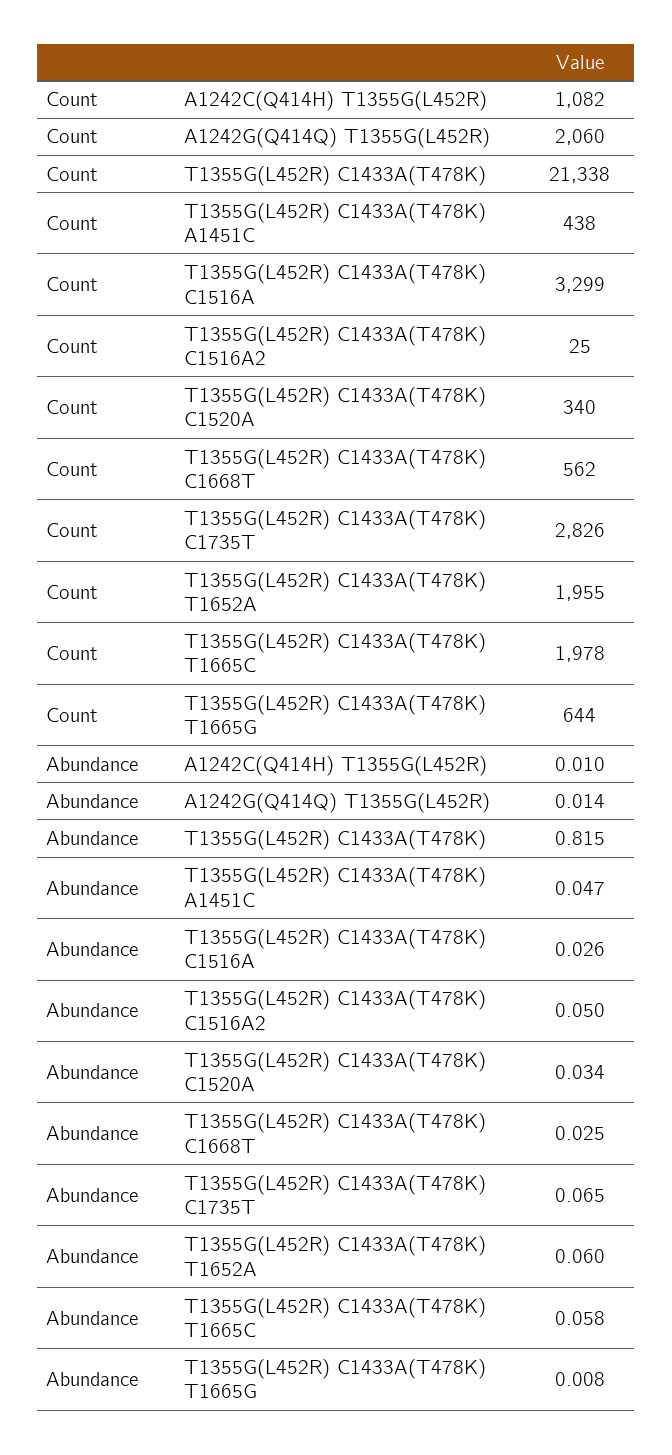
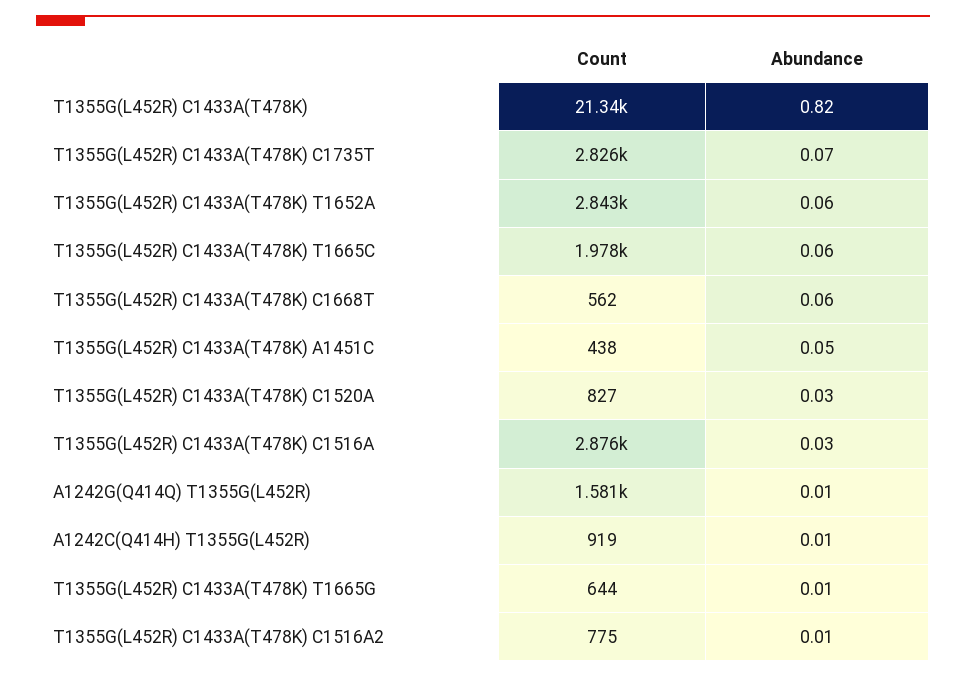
  {
    "Count": {
-     "A1242C(Q414H) T1355G(L452R)": 1082,
+     "A1242C(Q414H) T1355G(L452R)": 919,
-     "A1242G(Q414Q) T1355G(L452R)": 2060,
+     "A1242G(Q414Q) T1355G(L452R)": 1581,
      "T1355G(L452R) C1433A(T478K)": 21338,
      "T1355G(L452R) C1433A(T478K) A1451C": 438,
-     "T1355G(L452R) C1433A(T478K) C1516A": 3299,
+     "T1355G(L452R) C1433A(T478K) C1516A": 2876,
-     "T1355G(L452R) C1433A(T478K) C1516A2": 25,
+     "T1355G(L452R) C1433A(T478K) C1516A2": 775,
-     "T1355G(L452R) C1433A(T478K) C1520A": 340,
+     "T1355G(L452R) C1433A(T478K) C1520A": 827,
      "T1355G(L452R) C1433A(T478K) C1668T": 562,
      "T1355G(L452R) C1433A(T478K) C1735T": 2826,
-     "T1355G(L452R) C1433A(T478K) T1652A": 1955,
+     "T1355G(L452R) C1433A(T478K) T1652A": 2843,
      "T1355G(L452R) C1433A(T478K) T1665C": 1978,
      "T1355G(L452R) C1433A(T478K) T1665G": 644
    },
    "Abundance": {
      "A1242C(Q414H) T1355G(L452R)": 0.01,
      "A1242G(Q414Q) T1355G(L452R)": 0.014,
      "T1355G(L452R) C1433A(T478K)": 0.815,
      "T1355G(L452R) C1433A(T478K) A1451C": 0.047,
      "T1355G(L452R) C1433A(T478K) C1516A": 0.026,
-     "T1355G(L452R) C1433A(T478K) C1516A2": 0.05,
+     "T1355G(L452R) C1433A(T478K) C1516A2": 0.01,
      "T1355G(L452R) C1433A(T478K) C1520A": 0.034,
-     "T1355G(L452R) C1433A(T478K) C1668T": 0.025,
+     "T1355G(L452R) C1433A(T478K) C1668T": 0.06,
      "T1355G(L452R) C1433A(T478K) C1735T": 0.065,
      "T1355G(L452R) C1433A(T478K) T1652A": 0.06,
      "T1355G(L452R) C1433A(T478K) T1665C": 0.058,
      "T1355G(L452R) C1433A(T478K) T1665G": 0.008
    }
  }

